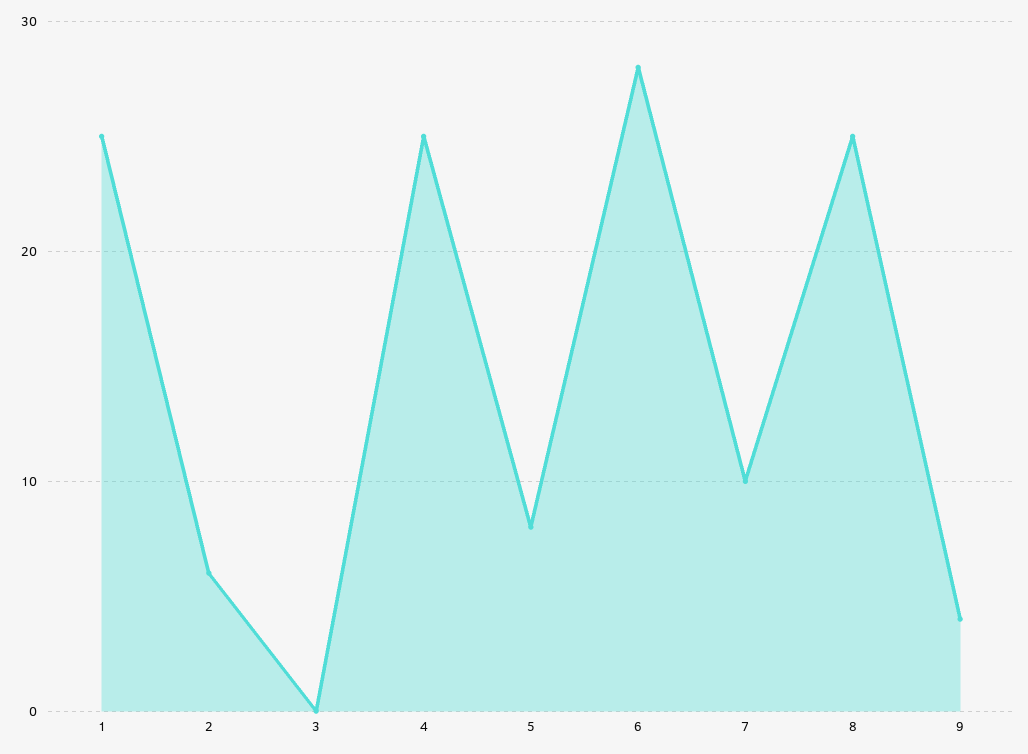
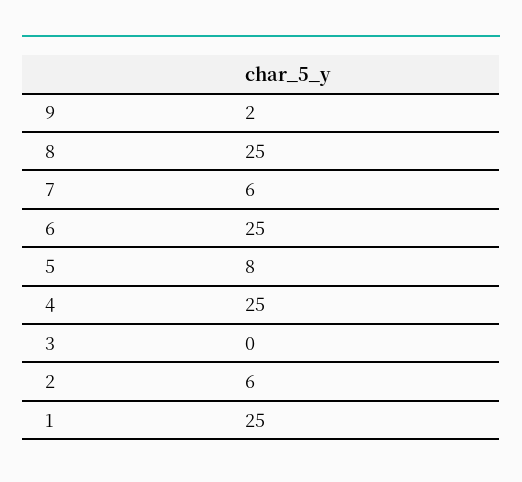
  {
    "1": 25,
    "2": 6,
    "3": 0,
    "4": 25,
    "5": 8,
-   "6": 28,
+   "6": 25,
-   "7": 10,
+   "7": 6,
    "8": 25,
-   "9": 4
+   "9": 2
  }

